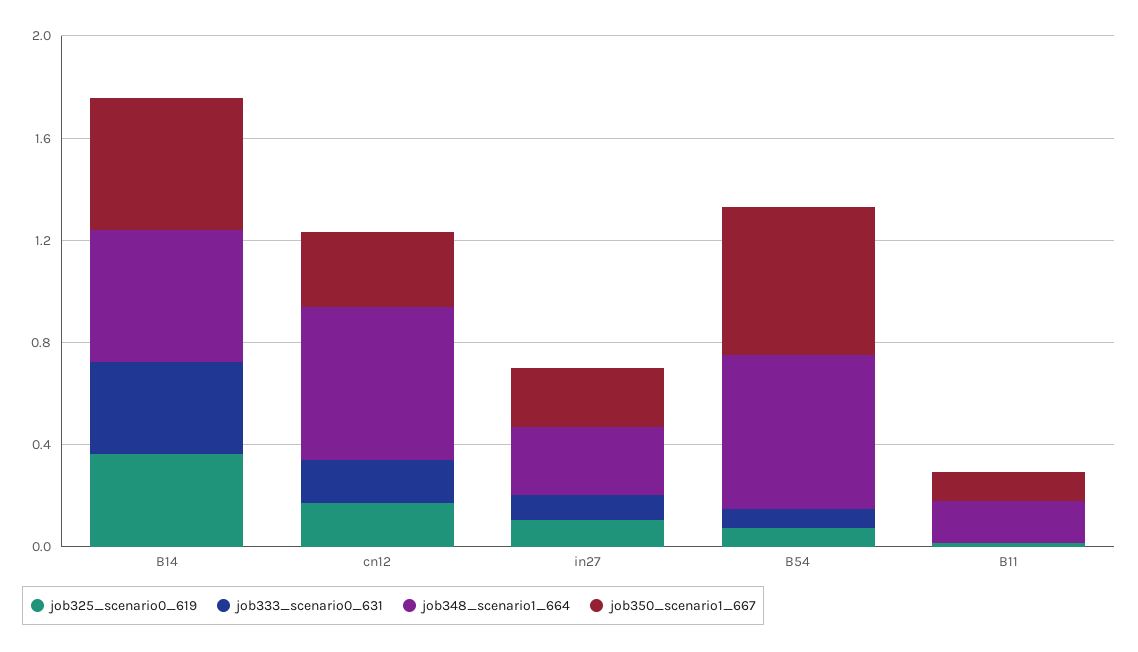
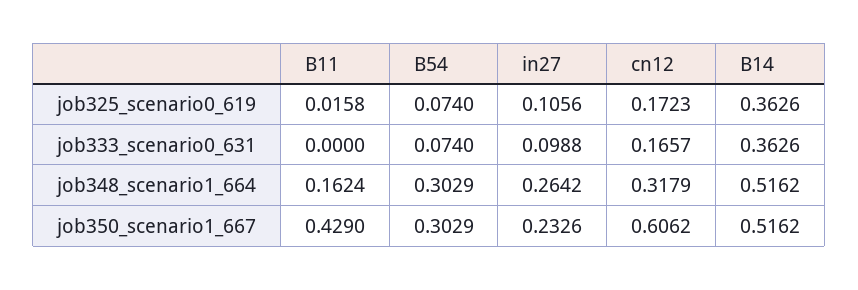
  {
    "job325_scenario0_619": {
      "B14": 0.3626,
      "cn12": 0.1723,
      "in27": 0.1056,
      "B54": 0.074,
      "B11": 0.0158
    },
    "job333_scenario0_631": {
      "B14": 0.3626,
      "cn12": 0.1657,
      "in27": 0.0988,
      "B54": 0.074,
      "B11": 0
    },
    "job348_scenario1_664": {
      "B14": 0.5162,
-     "cn12": 0.6,
+     "cn12": 0.3179,
      "in27": 0.2642,
-     "B54": 0.6,
+     "B54": 0.3029,
      "B11": 0.1624
    },
    "job350_scenario1_667": {
      "B14": 0.5162,
-     "cn12": 0.3,
+     "cn12": 0.6062,
      "in27": 0.2326,
-     "B54": 0.6,
+     "B54": 0.3029,
-     "B11": 0.1
+     "B11": 0.429
    }
  }

